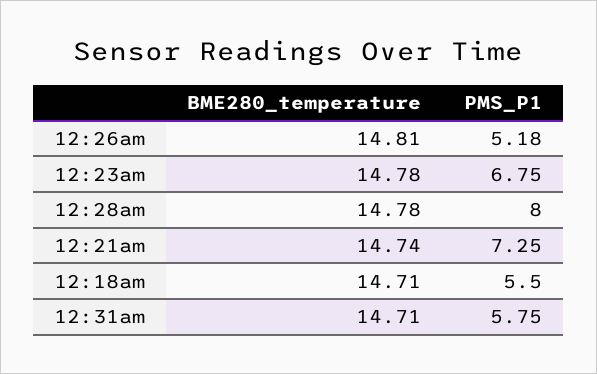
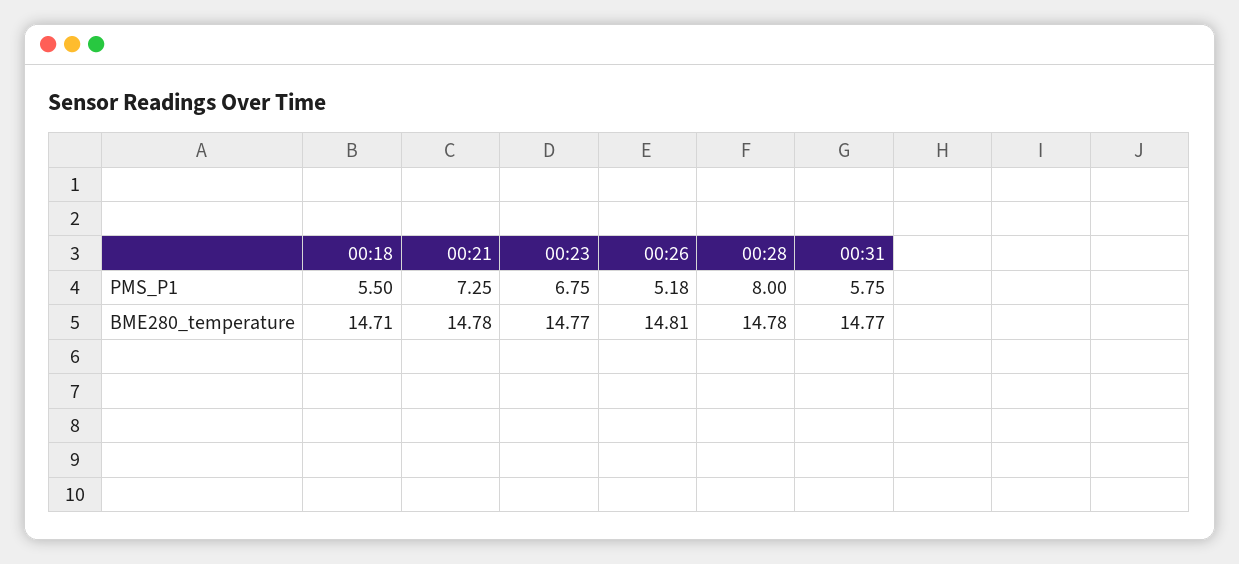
  {
    "BME280_temperature": {
      "12:26am": 14.81,
-     "12:23am": 14.78,
+     "12:23am": 14.77,
      "12:28am": 14.78,
-     "12:21am": 14.74,
+     "12:21am": 14.78,
      "12:18am": 14.71,
-     "12:31am": 14.71
+     "12:31am": 14.77
    },
    "PMS_P1": {
      "12:26am": 5.18,
      "12:23am": 6.75,
      "12:28am": 8,
      "12:21am": 7.25,
      "12:18am": 5.5,
      "12:31am": 5.75
    }
  }

